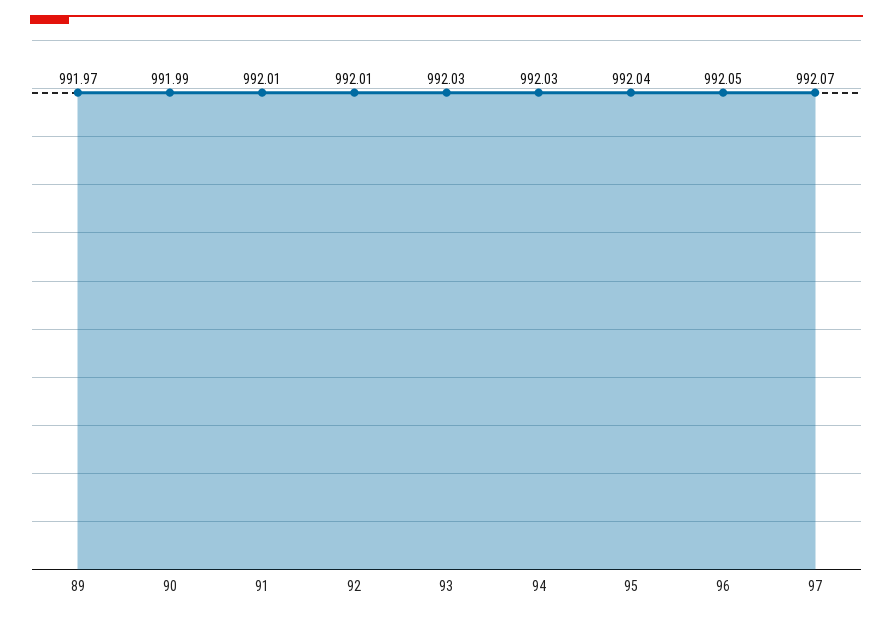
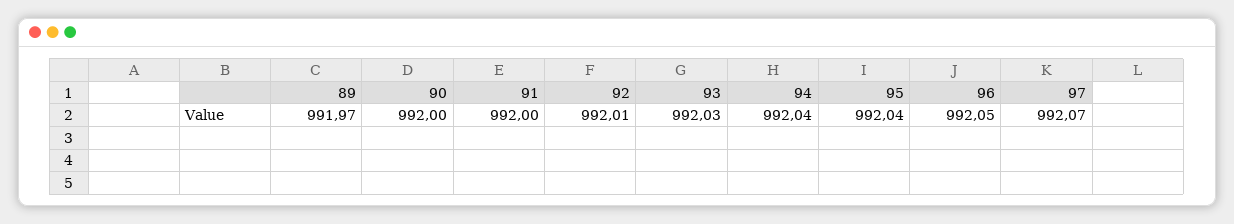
  {
    "89": 991.97,
-   "90": 991.99,
+   "90": 992,
-   "91": 992.01,
+   "91": 992,
    "92": 992.01,
    "93": 992.03,
-   "94": 992.03,
+   "94": 992.04,
    "95": 992.04,
    "96": 992.05,
    "97": 992.07
  }

